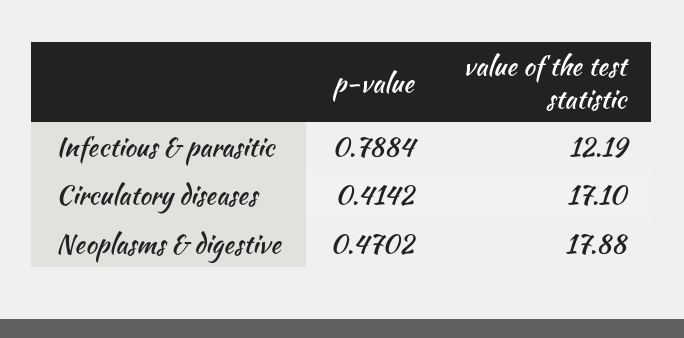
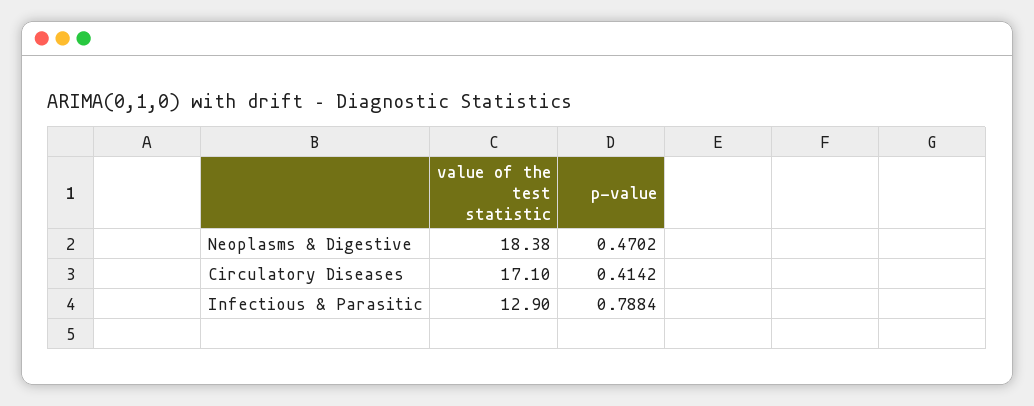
  {
    "p-value": {
      "Infectious & parasitic": 0.7884,
      "Circulatory diseases": 0.4142,
      "Neoplasms & digestive": 0.4702
    },
    "value of the test statistic": {
-     "Infectious & parasitic": 12.19,
+     "Infectious & parasitic": 12.9,
      "Circulatory diseases": 17.1,
-     "Neoplasms & digestive": 17.88
+     "Neoplasms & digestive": 18.38
    }
  }

